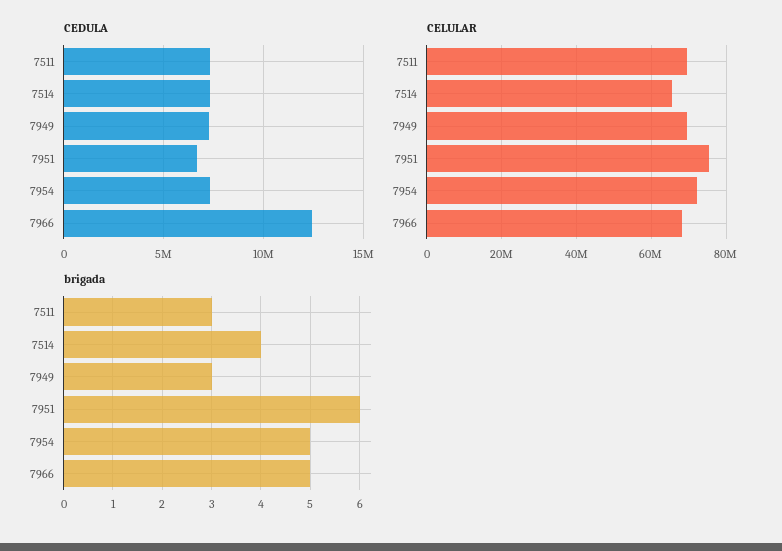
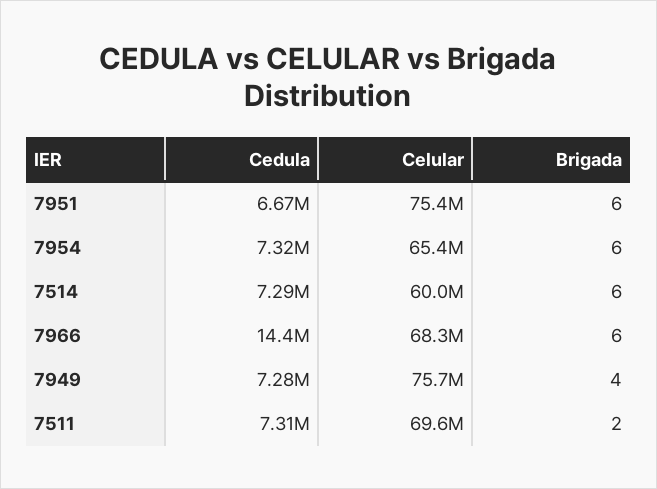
  {
    "CEDULA": {
      "7511": 7310000,
      "7514": 7290000,
      "7949": 7280000,
      "7951": 6670000,
      "7954": 7320000,
-     "7966": 12500000
+     "7966": 14400000
    },
    "CELULAR": {
      "7511": 69600000,
-     "7514": 66000000,
+     "7514": 60000000,
-     "7949": 70000000,
+     "7949": 75700000,
      "7951": 75400000,
-     "7954": 72000000,
+     "7954": 65400000,
      "7966": 68300000
    },
    "brigada": {
-     "7511": 3,
+     "7511": 2,
-     "7514": 4,
+     "7514": 6,
-     "7949": 3,
+     "7949": 4,
      "7951": 6,
-     "7954": 5,
+     "7954": 6,
-     "7966": 5
+     "7966": 6
    }
  }

